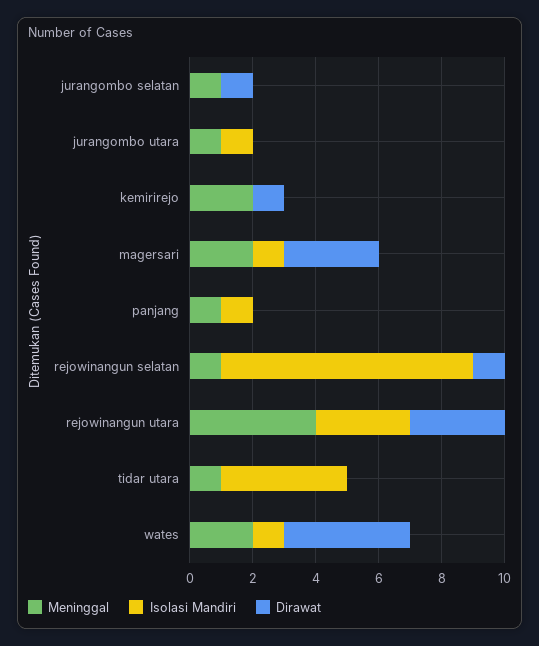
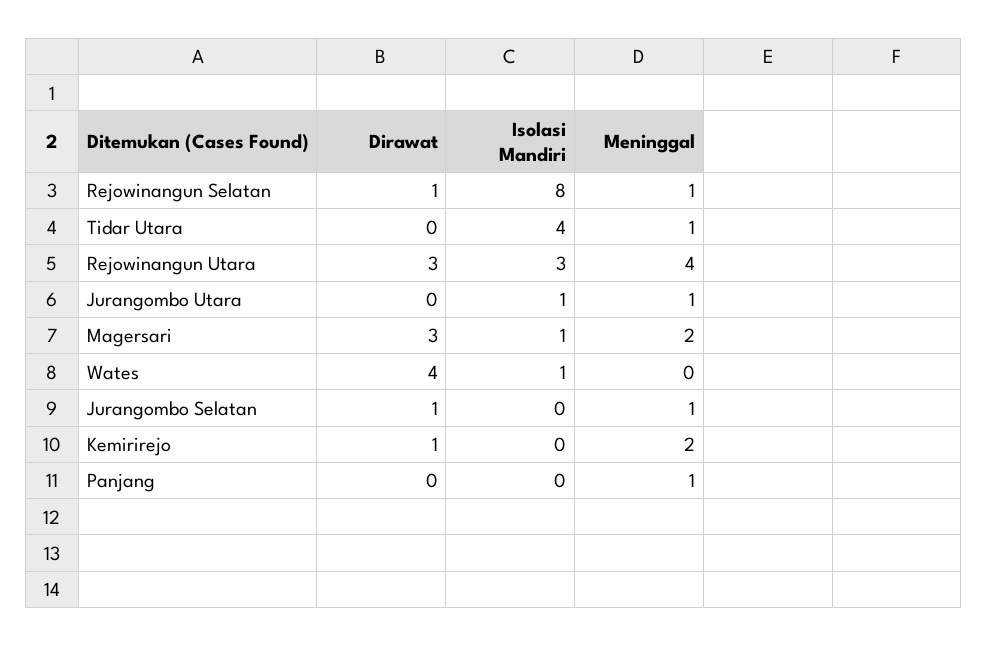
  {
    "Meninggal": {
      "jurangombo selatan": 1,
      "jurangombo utara": 1,
      "kemirirejo": 2,
      "magersari": 2,
      "panjang": 1,
      "rejowinangun selatan": 1,
      "rejowinangun utara": 4,
      "tidar utara": 1,
-     "wates": 2
+     "wates": 0
    },
    "Isolasi Mandiri": {
      "jurangombo selatan": 0,
      "jurangombo utara": 1,
      "kemirirejo": 0,
      "magersari": 1,
-     "panjang": 1,
+     "panjang": 0,
      "rejowinangun selatan": 8,
      "rejowinangun utara": 3,
      "tidar utara": 4,
      "wates": 1
    },
    "Dirawat": {
      "jurangombo selatan": 1,
      "jurangombo utara": 0,
      "kemirirejo": 1,
      "magersari": 3,
      "panjang": 0,
      "rejowinangun selatan": 1,
      "rejowinangun utara": 3,
      "tidar utara": 0,
      "wates": 4
    }
  }

